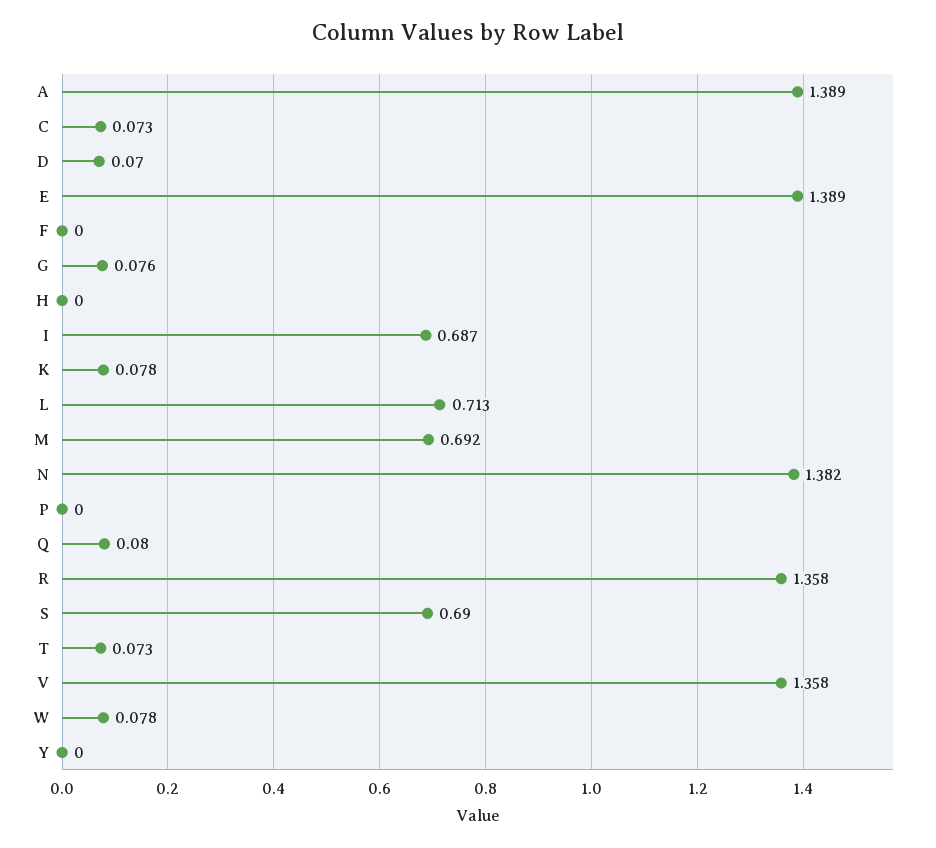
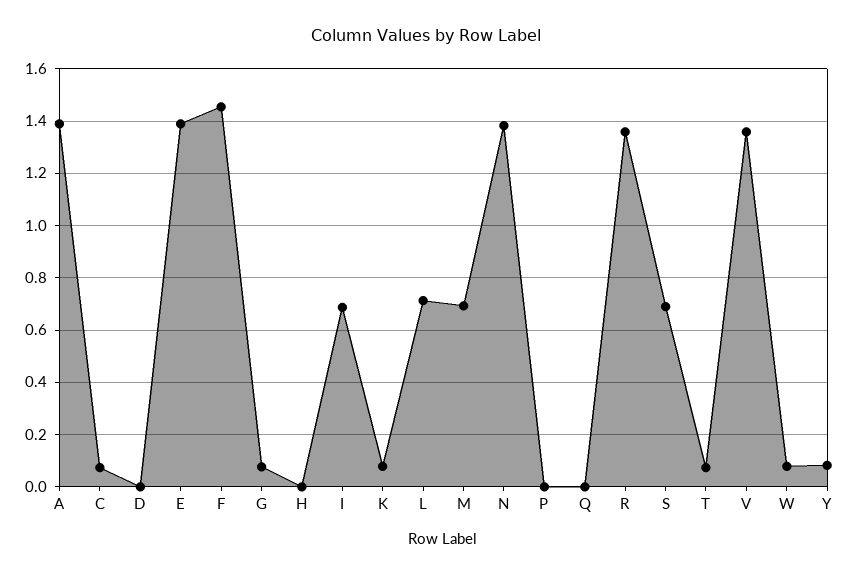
  {
    "A": 1.389,
    "C": 0.073,
-   "D": 0.07,
+   "D": 0,
    "E": 1.389,
-   "F": 0,
+   "F": 1.45,
    "G": 0.076,
    "H": 0,
    "I": 0.687,
    "K": 0.078,
    "L": 0.713,
    "M": 0.692,
    "N": 1.382,
    "P": 0,
-   "Q": 0.08,
+   "Q": 0,
    "R": 1.358,
    "S": 0.69,
    "T": 0.073,
    "V": 1.358,
    "W": 0.078,
-   "Y": 0
+   "Y": 0.075
  }

